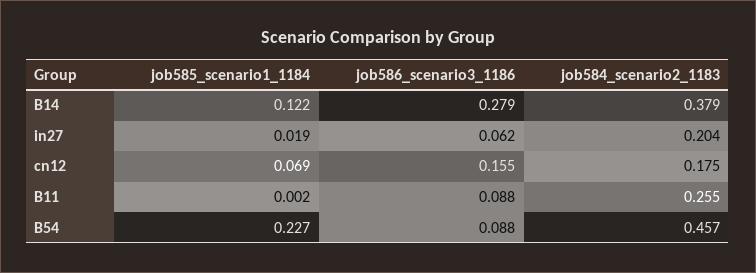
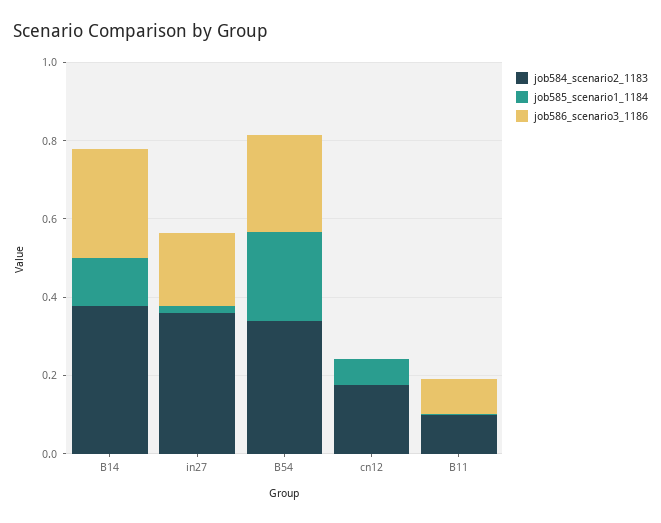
  {
    "job585_scenario1_1184": {
      "B14": 0.122,
      "in27": 0.019,
      "cn12": 0.069,
      "B11": 0.002,
      "B54": 0.227
    },
    "job586_scenario3_1186": {
      "B14": 0.279,
-     "in27": 0.062,
+     "in27": 0.2,
-     "cn12": 0.155,
+     "cn12": 0,
      "B11": 0.088,
-     "B54": 0.088
+     "B54": 0.25
    },
    "job584_scenario2_1183": {
      "B14": 0.379,
-     "in27": 0.204,
+     "in27": 0.35,
      "cn12": 0.175,
-     "B11": 0.255,
+     "B11": 0.1,
-     "B54": 0.457
+     "B54": 0.35
    }
  }

